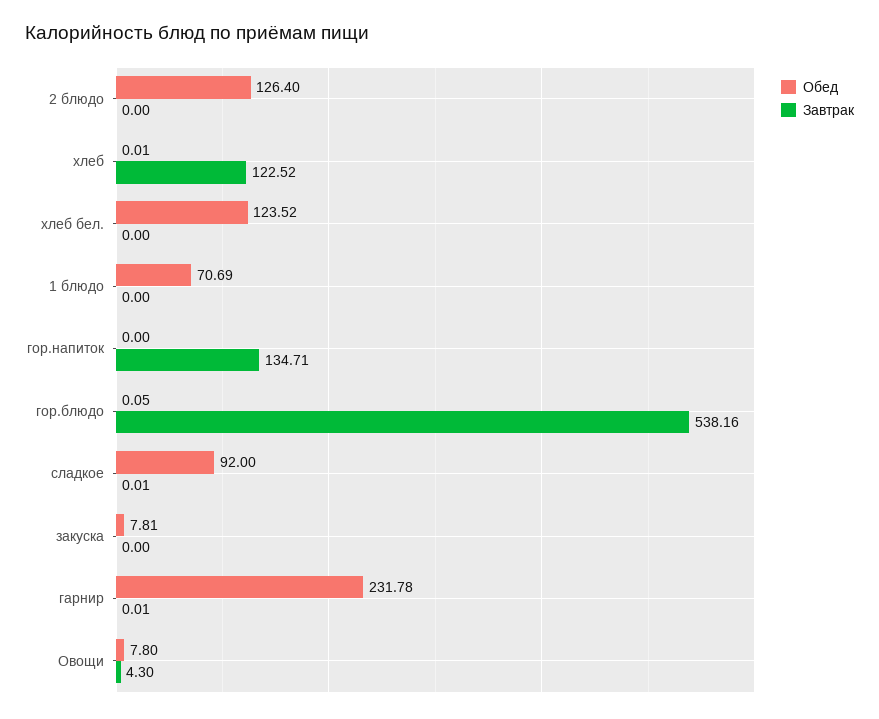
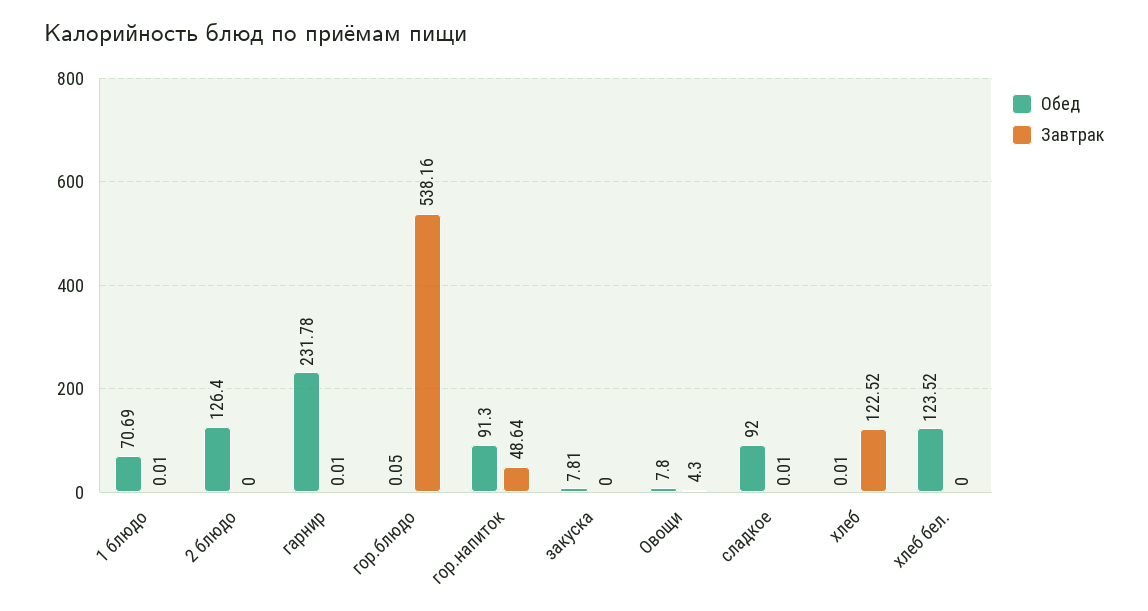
  {
    "Обед": {
      "2 блюдо": 126.4,
      "хлеб": 0.01,
      "хлеб бел.": 123.52,
      "1 блюдо": 70.69,
-     "гор.напиток": 0,
+     "гор.напиток": 91.3,
      "гор.блюдо": 0.05,
      "сладкое": 92,
      "закуска": 7.81,
      "гарнир": 231.78,
      "Овощи": 7.8
    },
    "Завтрак": {
      "2 блюдо": 0,
      "хлеб": 122.52,
      "хлеб бел.": 0,
-     "1 блюдо": 0,
+     "1 блюдо": 0.01,
-     "гор.напиток": 134.71,
+     "гор.напиток": 48.64,
      "гор.блюдо": 538.16,
      "сладкое": 0.01,
      "закуска": 0,
      "гарнир": 0.01,
      "Овощи": 4.3
    }
  }

